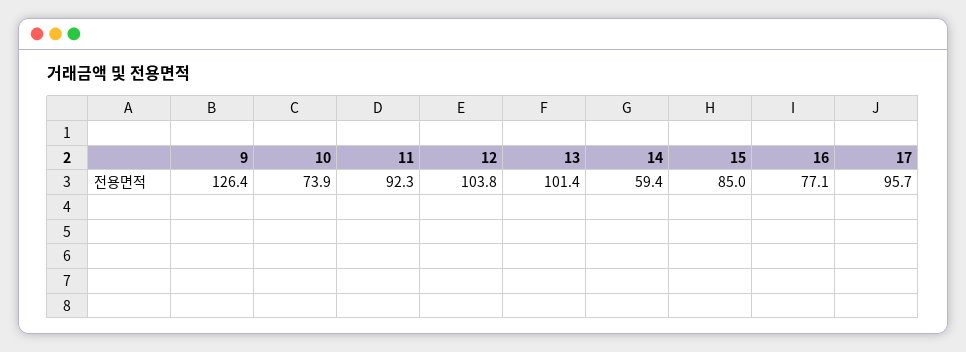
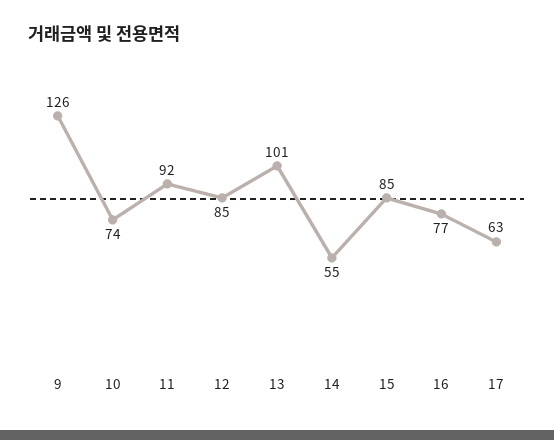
  {
    "9": 126.4,
    "10": 73.9,
    "11": 92.3,
-   "12": 103.8,
+   "12": 85,
    "13": 101.4,
-   "14": 59.4,
+   "14": 55,
    "15": 85,
    "16": 77.1,
-   "17": 95.7
+   "17": 63
  }

